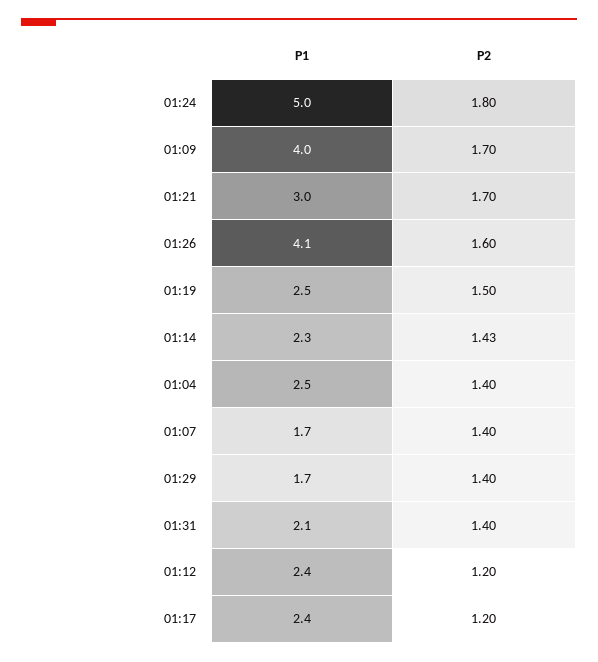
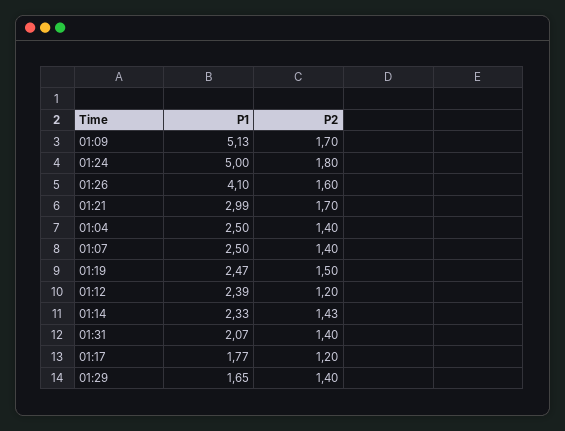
  {
    "P1": {
      "01:24": 5,
-     "01:09": 4,
+     "01:09": 5.13,
      "01:21": 2.99,
      "01:26": 4.1,
      "01:19": 2.47,
      "01:14": 2.33,
      "01:04": 2.5,
-     "01:07": 1.7,
+     "01:07": 2.5,
      "01:29": 1.65,
      "01:31": 2.07,
      "01:12": 2.39,
-     "01:17": 2.4
+     "01:17": 1.77
    },
    "P2": {
      "01:24": 1.8,
      "01:09": 1.7,
      "01:21": 1.7,
      "01:26": 1.6,
      "01:19": 1.5,
      "01:14": 1.43,
      "01:04": 1.4,
      "01:07": 1.4,
      "01:29": 1.4,
      "01:31": 1.4,
      "01:12": 1.2,
      "01:17": 1.2
    }
  }

